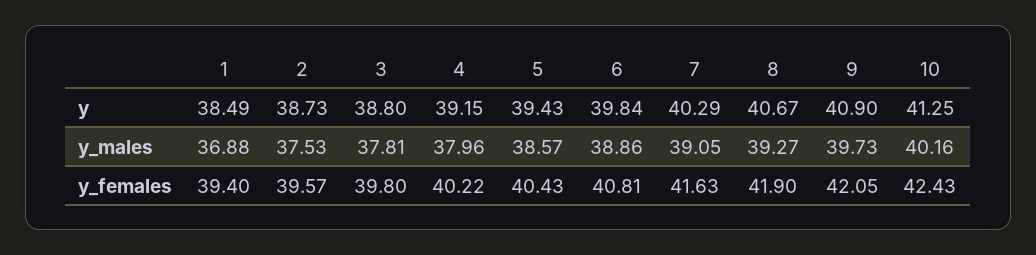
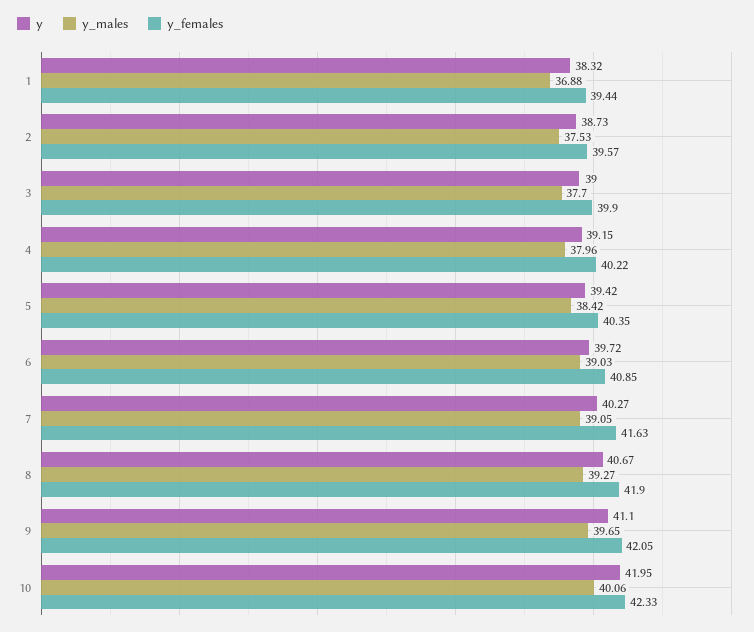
  {
    "y": {
-     "1": 38.49,
+     "1": 38.32,
      "2": 38.73,
-     "3": 38.8,
+     "3": 39,
      "4": 39.15,
-     "5": 39.43,
+     "5": 39.42,
-     "6": 39.84,
+     "6": 39.72,
-     "7": 40.29,
+     "7": 40.27,
      "8": 40.67,
-     "9": 40.9,
+     "9": 41.1,
-     "10": 41.25
+     "10": 41.95
    },
    "y_males": {
      "1": 36.88,
      "2": 37.53,
-     "3": 37.81,
+     "3": 37.7,
      "4": 37.96,
-     "5": 38.57,
+     "5": 38.42,
-     "6": 38.86,
+     "6": 39.03,
      "7": 39.05,
      "8": 39.27,
-     "9": 39.73,
+     "9": 39.65,
-     "10": 40.16
+     "10": 40.06
    },
    "y_females": {
-     "1": 39.4,
+     "1": 39.44,
      "2": 39.57,
-     "3": 39.8,
+     "3": 39.9,
      "4": 40.22,
-     "5": 40.43,
+     "5": 40.35,
-     "6": 40.81,
+     "6": 40.85,
      "7": 41.63,
      "8": 41.9,
      "9": 42.05,
-     "10": 42.43
+     "10": 42.33
    }
  }

